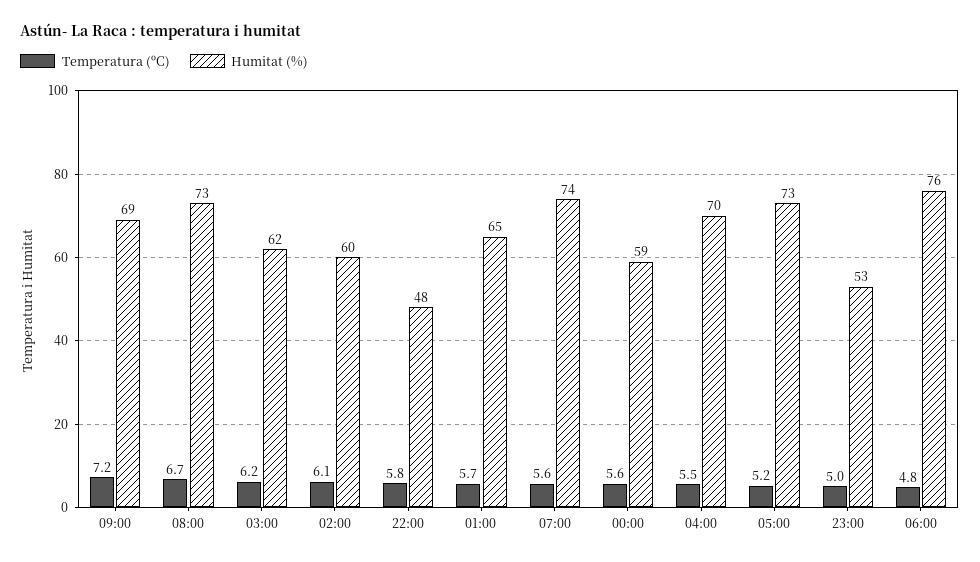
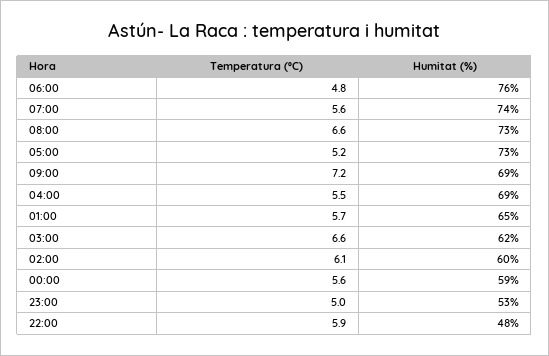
  {
    "Temperatura (ºC)": {
      "09:00": 7.2,
-     "08:00": 6.7,
+     "08:00": 6.6,
-     "03:00": 6.2,
+     "03:00": 6.6,
      "02:00": 6.1,
-     "22:00": 5.8,
+     "22:00": 5.9,
      "01:00": 5.7,
      "07:00": 5.6,
      "00:00": 5.6,
      "04:00": 5.5,
      "05:00": 5.2,
      "23:00": 5,
      "06:00": 4.8
    },
    "Humitat (%)": {
      "09:00": 69,
      "08:00": 73,
      "03:00": 62,
      "02:00": 60,
      "22:00": 48,
      "01:00": 65,
      "07:00": 74,
      "00:00": 59,
-     "04:00": 70,
+     "04:00": 69,
      "05:00": 73,
      "23:00": 53,
      "06:00": 76
    }
  }

